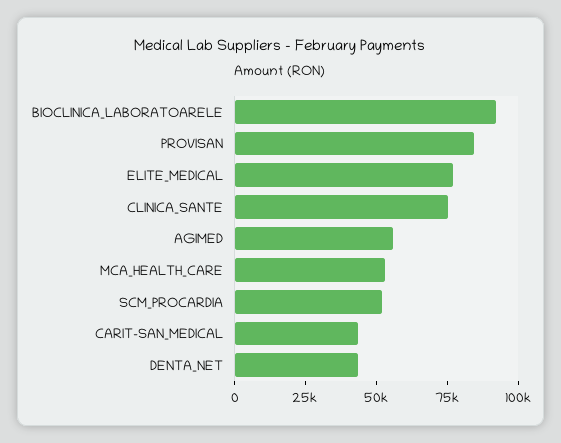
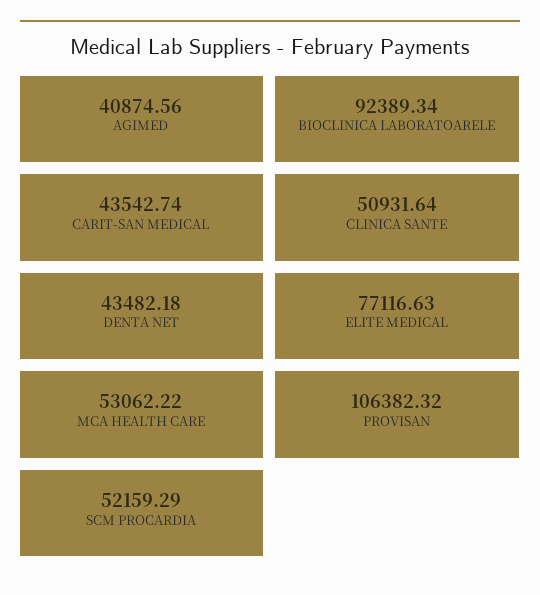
  {
    "BIOCLINICA_LABORATOARELE": 92389.34,
-   "PROVISAN": 85000,
+   "PROVISAN": 106382.32,
    "ELITE_MEDICAL": 77116.63,
-   "CLINICA_SANTE": 75000,
+   "CLINICA_SANTE": 50931.64,
-   "AGIMED": 55000,
+   "AGIMED": 40874.56,
    "MCA_HEALTH_CARE": 53062.22,
    "SCM_PROCARDIA": 52159.29,
    "CARIT-SAN_MEDICAL": 43542.74,
    "DENTA_NET": 43482.18
  }

